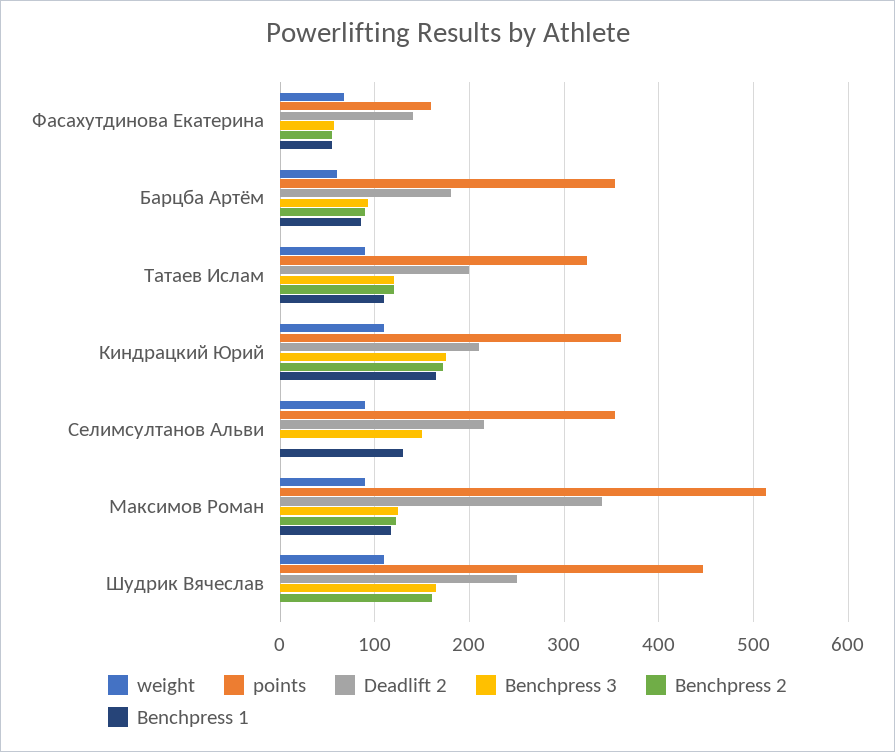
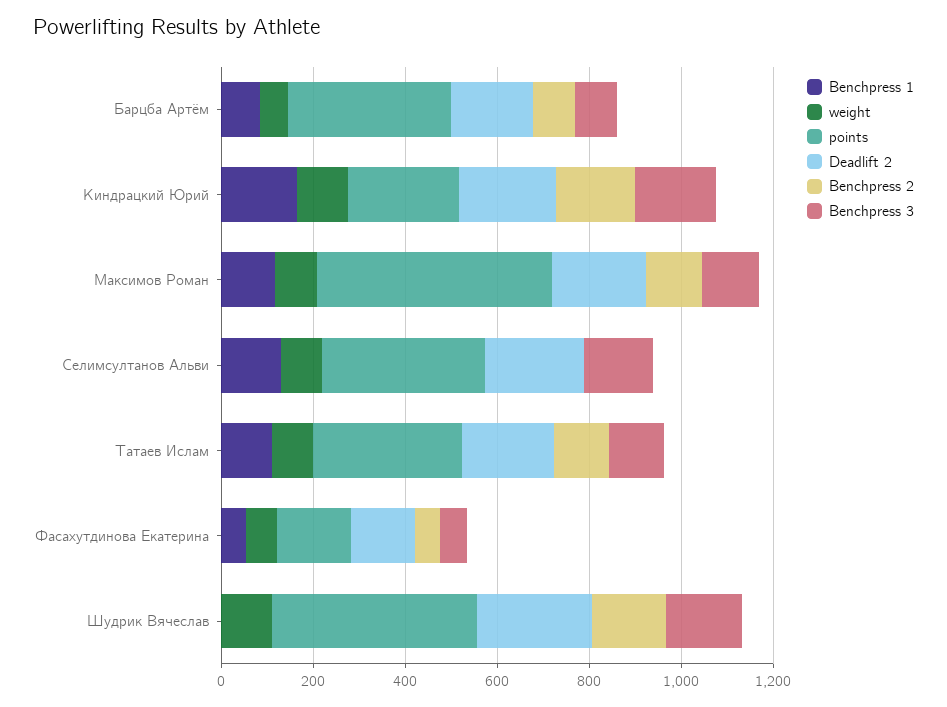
  {
    "weight": {
      "Фасахутдинова Екатерина": 70,
      "Барцба Артём": 60,
      "Татаев Ислам": 90,
      "Киндрацкий Юрий": 110,
      "Селимсултанов Альви": 90,
      "Максимов Роман": 90,
      "Шудрик Вячеслав": 110
    },
    "points": {
      "Фасахутдинова Екатерина": 160,
      "Барцба Артём": 350,
      "Татаев Ислам": 320,
-     "Киндрацкий Юрий": 360,
+     "Киндрацкий Юрий": 250,
      "Селимсултанов Альви": 350,
      "Максимов Роман": 510,
      "Шудрик Вячеслав": 450
    },
    "Deadlift 2": {
      "Фасахутдинова Екатерина": 140,
      "Барцба Артём": 180,
      "Татаев Ислам": 200,
      "Киндрацкий Юрий": 210,
      "Селимсултанов Альви": 220,
-     "Максимов Роман": 340,
+     "Максимов Роман": 200,
      "Шудрик Вячеслав": 250
    },
    "Benchpress 3": {
      "Фасахутдинова Екатерина": 60,
      "Барцба Артём": 90,
      "Татаев Ислам": 120,
      "Киндрацкий Юрий": 180,
      "Селимсултанов Альви": 150,
      "Максимов Роман": 130,
      "Шудрик Вячеслав": 170
    },
    "Benchpress 2": {
      "Фасахутдинова Екатерина": 60,
      "Барцба Артём": 90,
      "Татаев Ислам": 120,
      "Киндрацкий Юрий": 170,
      "Селимсултанов Альви": 0,
      "Максимов Роман": 120,
      "Шудрик Вячеслав": 160
    },
    "Benchpress 1": {
      "Фасахутдинова Екатерина": 60,
      "Барцба Артём": 90,
      "Татаев Ислам": 110,
      "Киндрацкий Юрий": 170,
      "Селимсултанов Альви": 130,
      "Максимов Роман": 120,
      "Шудрик Вячеслав": 0
    }
  }

